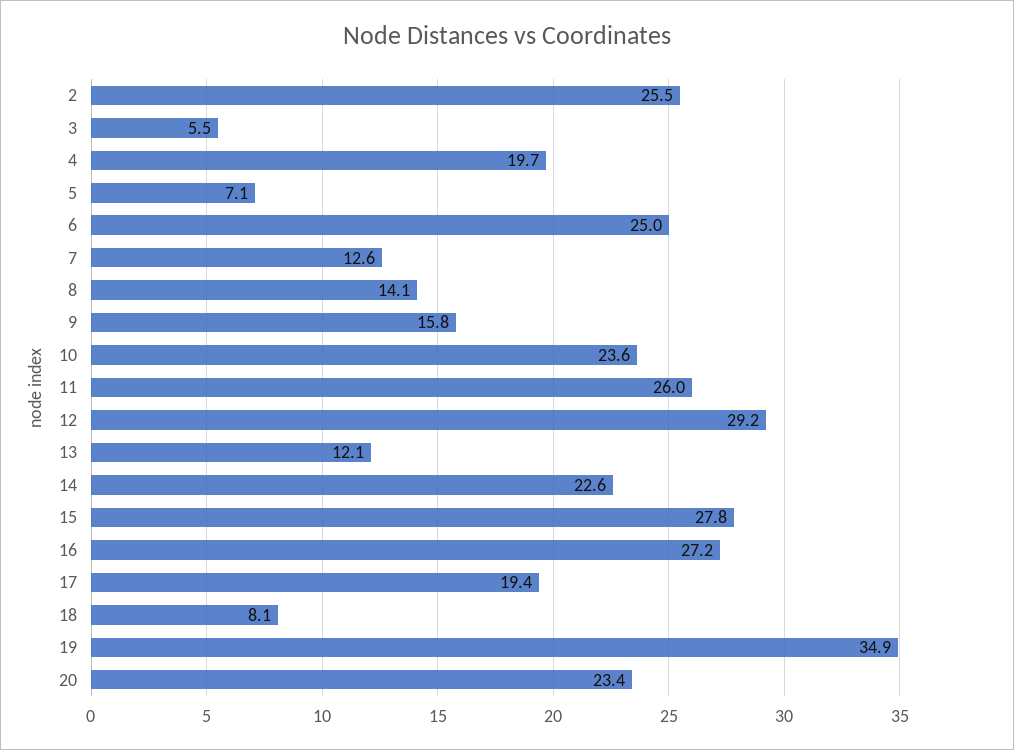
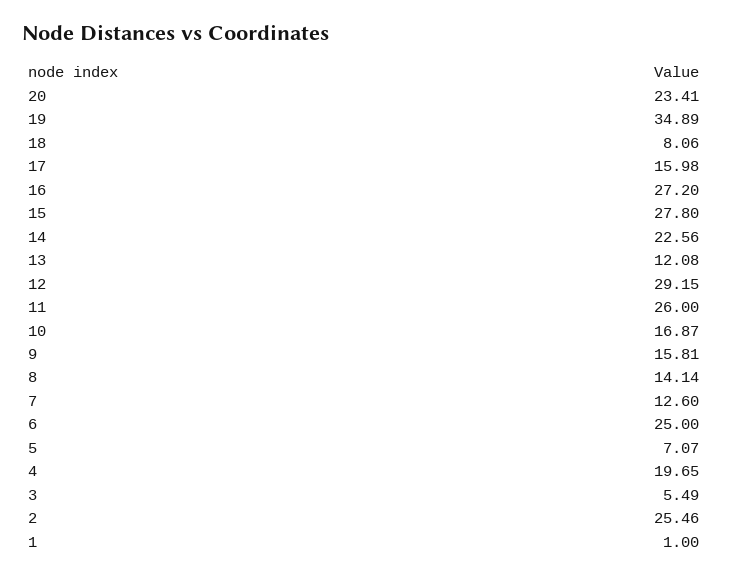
  {
    "2": 25.46,
    "3": 5.49,
    "4": 19.65,
    "5": 7.07,
    "6": 25,
    "7": 12.6,
    "8": 14.14,
    "9": 15.81,
-   "10": 23.6,
+   "10": 16.87,
    "11": 26,
    "12": 29.15,
    "13": 12.08,
    "14": 22.56,
    "15": 27.8,
    "16": 27.2,
-   "17": 19.4,
+   "17": 15.98,
    "18": 8.06,
    "19": 34.89,
-   "20": 23.41
+   "20": 23.41,
+   "1": 1
  }

